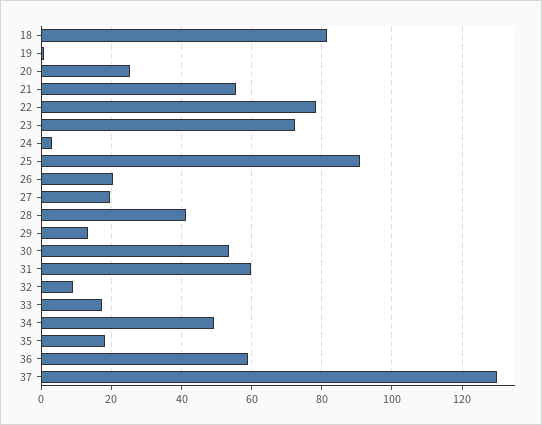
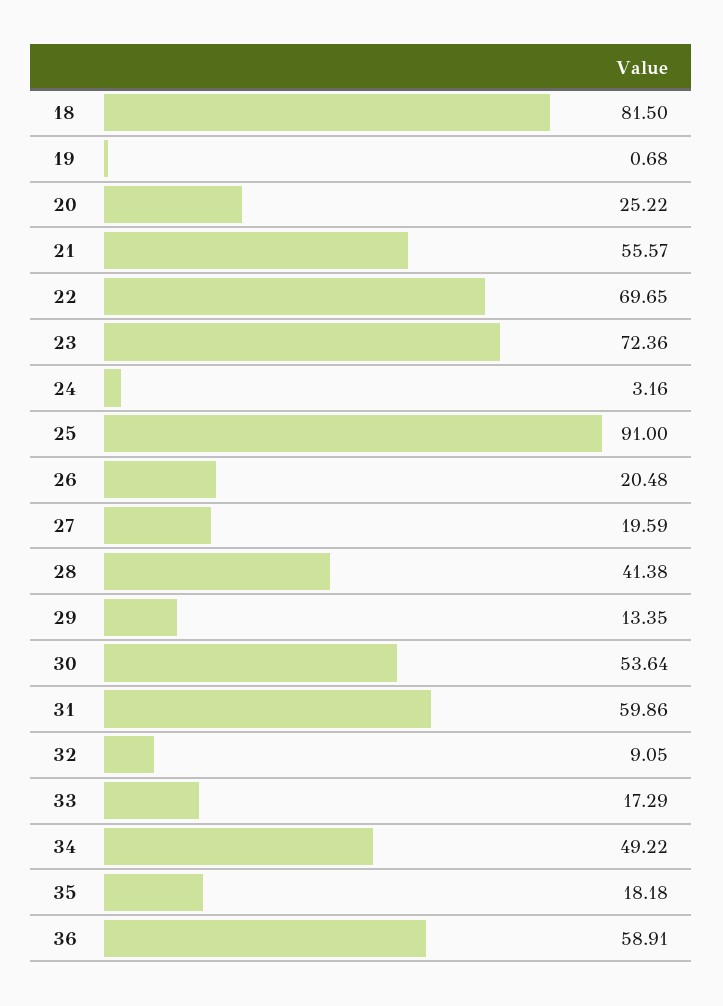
  {
    "18": 81.5,
    "19": 0.68,
    "20": 25.22,
    "21": 55.57,
-   "22": 78,
+   "22": 69.65,
    "23": 72.36,
    "24": 3.16,
    "25": 91,
    "26": 20.48,
    "27": 19.59,
    "28": 41.38,
    "29": 13.35,
    "30": 53.64,
    "31": 59.86,
    "32": 9.05,
    "33": 17.29,
    "34": 49.22,
    "35": 18.18,
-   "36": 58.91,
+   "36": 58.91
-   "37": 130
  }

